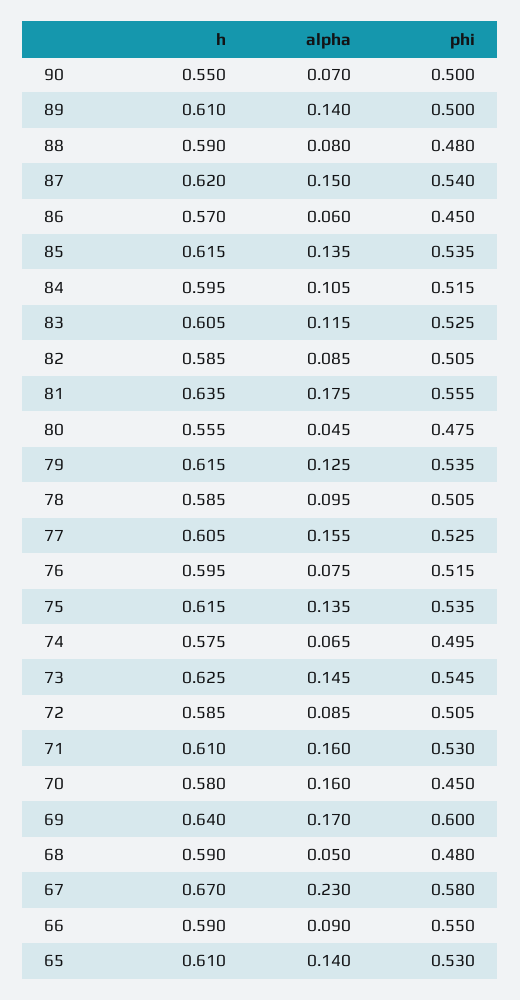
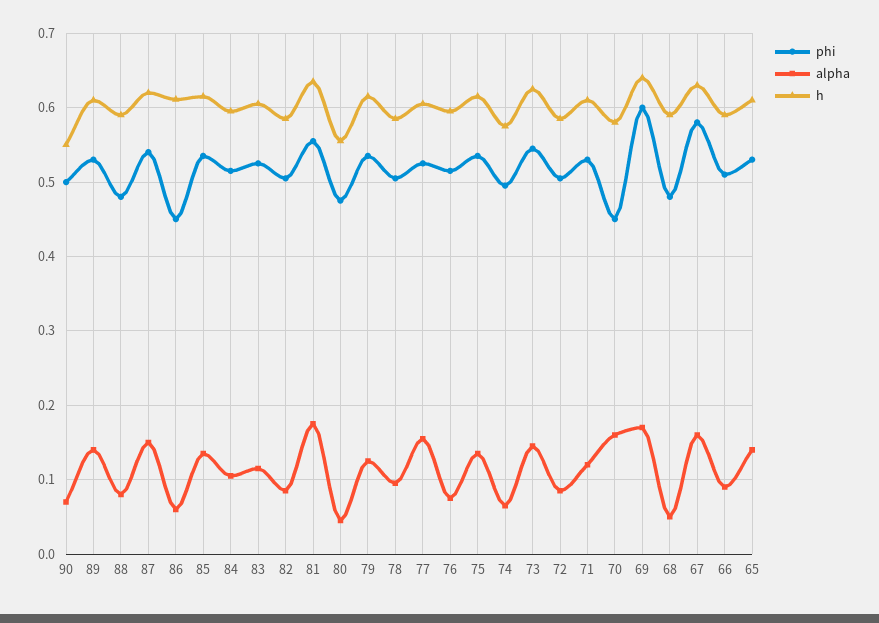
  {
    "h": {
      "90": 0.55,
      "89": 0.61,
      "88": 0.59,
      "87": 0.62,
-     "86": 0.57,
+     "86": 0.61,
      "85": 0.615,
      "84": 0.595,
      "83": 0.605,
      "82": 0.585,
      "81": 0.635,
      "80": 0.555,
      "79": 0.615,
      "78": 0.585,
      "77": 0.605,
      "76": 0.595,
      "75": 0.615,
      "74": 0.575,
      "73": 0.625,
      "72": 0.585,
      "71": 0.61,
      "70": 0.58,
      "69": 0.64,
      "68": 0.59,
-     "67": 0.67,
+     "67": 0.63,
      "66": 0.59,
      "65": 0.61
    },
    "alpha": {
      "90": 0.07,
      "89": 0.14,
      "88": 0.08,
      "87": 0.15,
      "86": 0.06,
      "85": 0.135,
      "84": 0.105,
      "83": 0.115,
      "82": 0.085,
      "81": 0.175,
      "80": 0.045,
      "79": 0.125,
      "78": 0.095,
      "77": 0.155,
      "76": 0.075,
      "75": 0.135,
      "74": 0.065,
      "73": 0.145,
      "72": 0.085,
-     "71": 0.16,
+     "71": 0.12,
      "70": 0.16,
      "69": 0.17,
      "68": 0.05,
-     "67": 0.23,
+     "67": 0.16,
      "66": 0.09,
      "65": 0.14
    },
    "phi": {
      "90": 0.5,
-     "89": 0.5,
+     "89": 0.53,
      "88": 0.48,
      "87": 0.54,
      "86": 0.45,
      "85": 0.535,
      "84": 0.515,
      "83": 0.525,
      "82": 0.505,
      "81": 0.555,
      "80": 0.475,
      "79": 0.535,
      "78": 0.505,
      "77": 0.525,
      "76": 0.515,
      "75": 0.535,
      "74": 0.495,
      "73": 0.545,
      "72": 0.505,
      "71": 0.53,
      "70": 0.45,
      "69": 0.6,
      "68": 0.48,
      "67": 0.58,
-     "66": 0.55,
+     "66": 0.51,
      "65": 0.53
    }
  }

